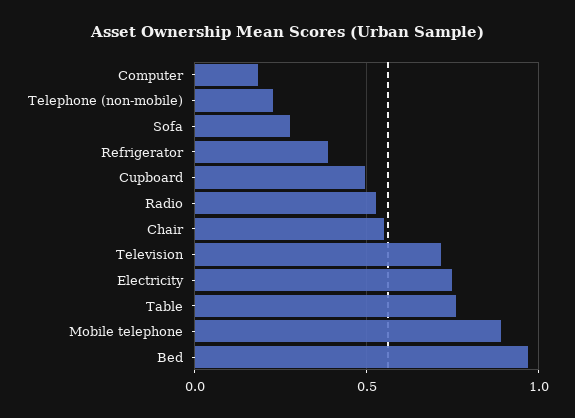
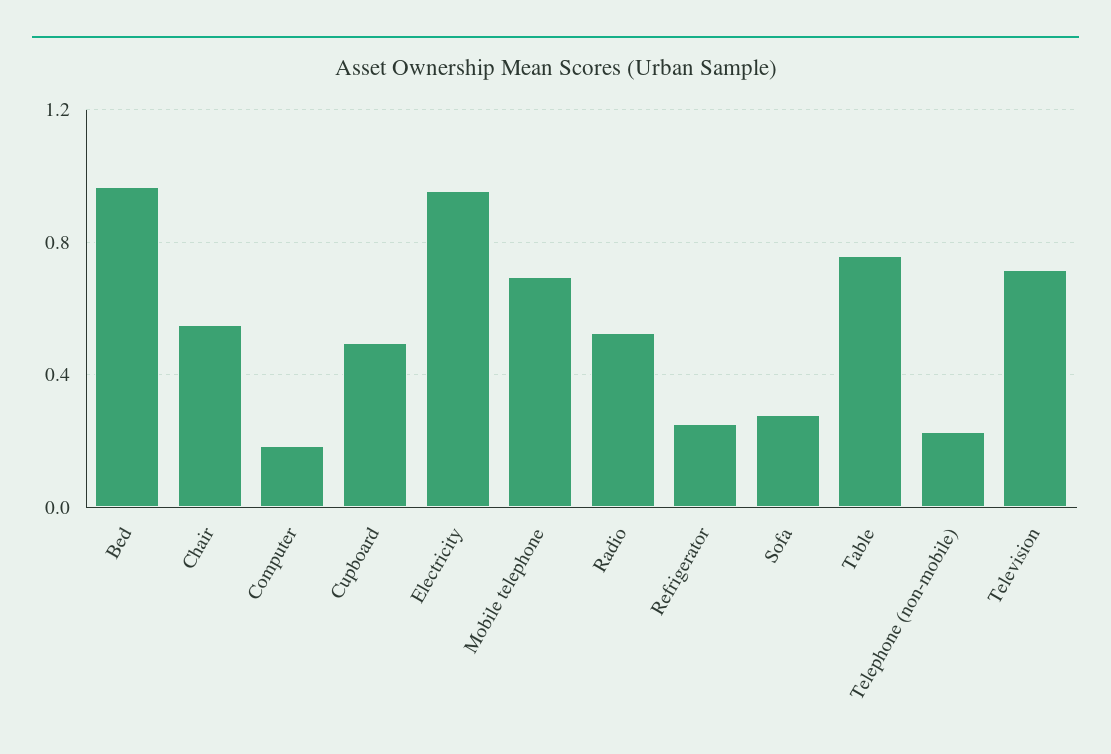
  {
    "Computer": 0.2,
    "Telephone (non-mobile)": 0.25,
    "Sofa": 0.3,
-   "Refrigerator": 0.4,
+   "Refrigerator": 0.25,
    "Cupboard": 0.5,
    "Radio": 0.55,
    "Chair": 0.55,
    "Television": 0.7,
-   "Electricity": 0.75,
+   "Electricity": 0.95,
    "Table": 0.75,
-   "Mobile telephone": 0.9,
+   "Mobile telephone": 0.7,
    "Bed": 0.95
  }

